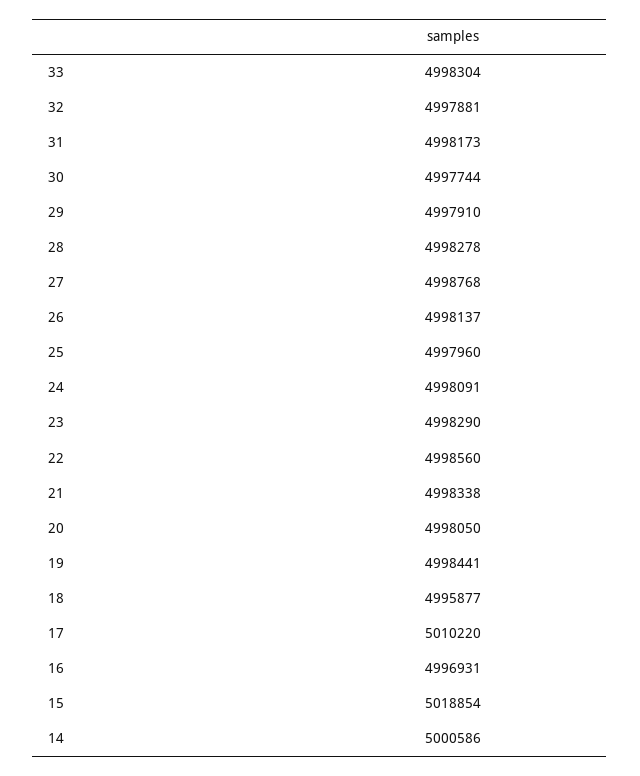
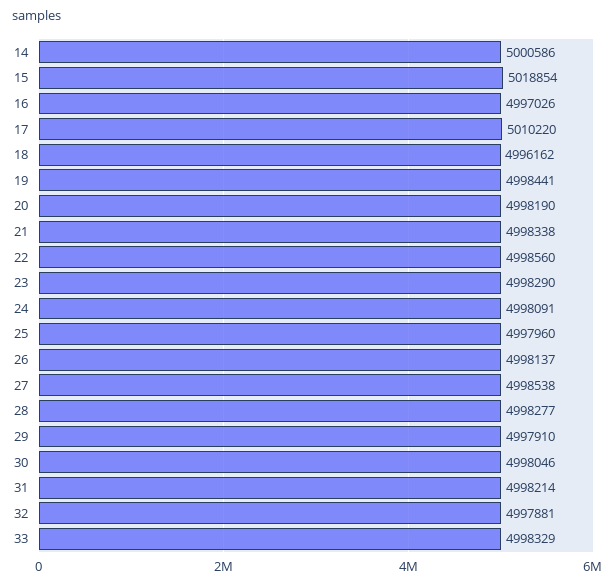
  {
-   "33": 4998304,
+   "33": 4998329,
    "32": 4997881,
-   "31": 4998173,
+   "31": 4998214,
-   "30": 4997744,
+   "30": 4998046,
    "29": 4997910,
-   "28": 4998278,
+   "28": 4998277,
-   "27": 4998768,
+   "27": 4998538,
    "26": 4998137,
    "25": 4997960,
    "24": 4998091,
    "23": 4998290,
    "22": 4998560,
    "21": 4998338,
-   "20": 4998050,
+   "20": 4998190,
    "19": 4998441,
-   "18": 4995877,
+   "18": 4996162,
    "17": 5010220,
-   "16": 4996931,
+   "16": 4997026,
    "15": 5018854,
    "14": 5000586
  }

